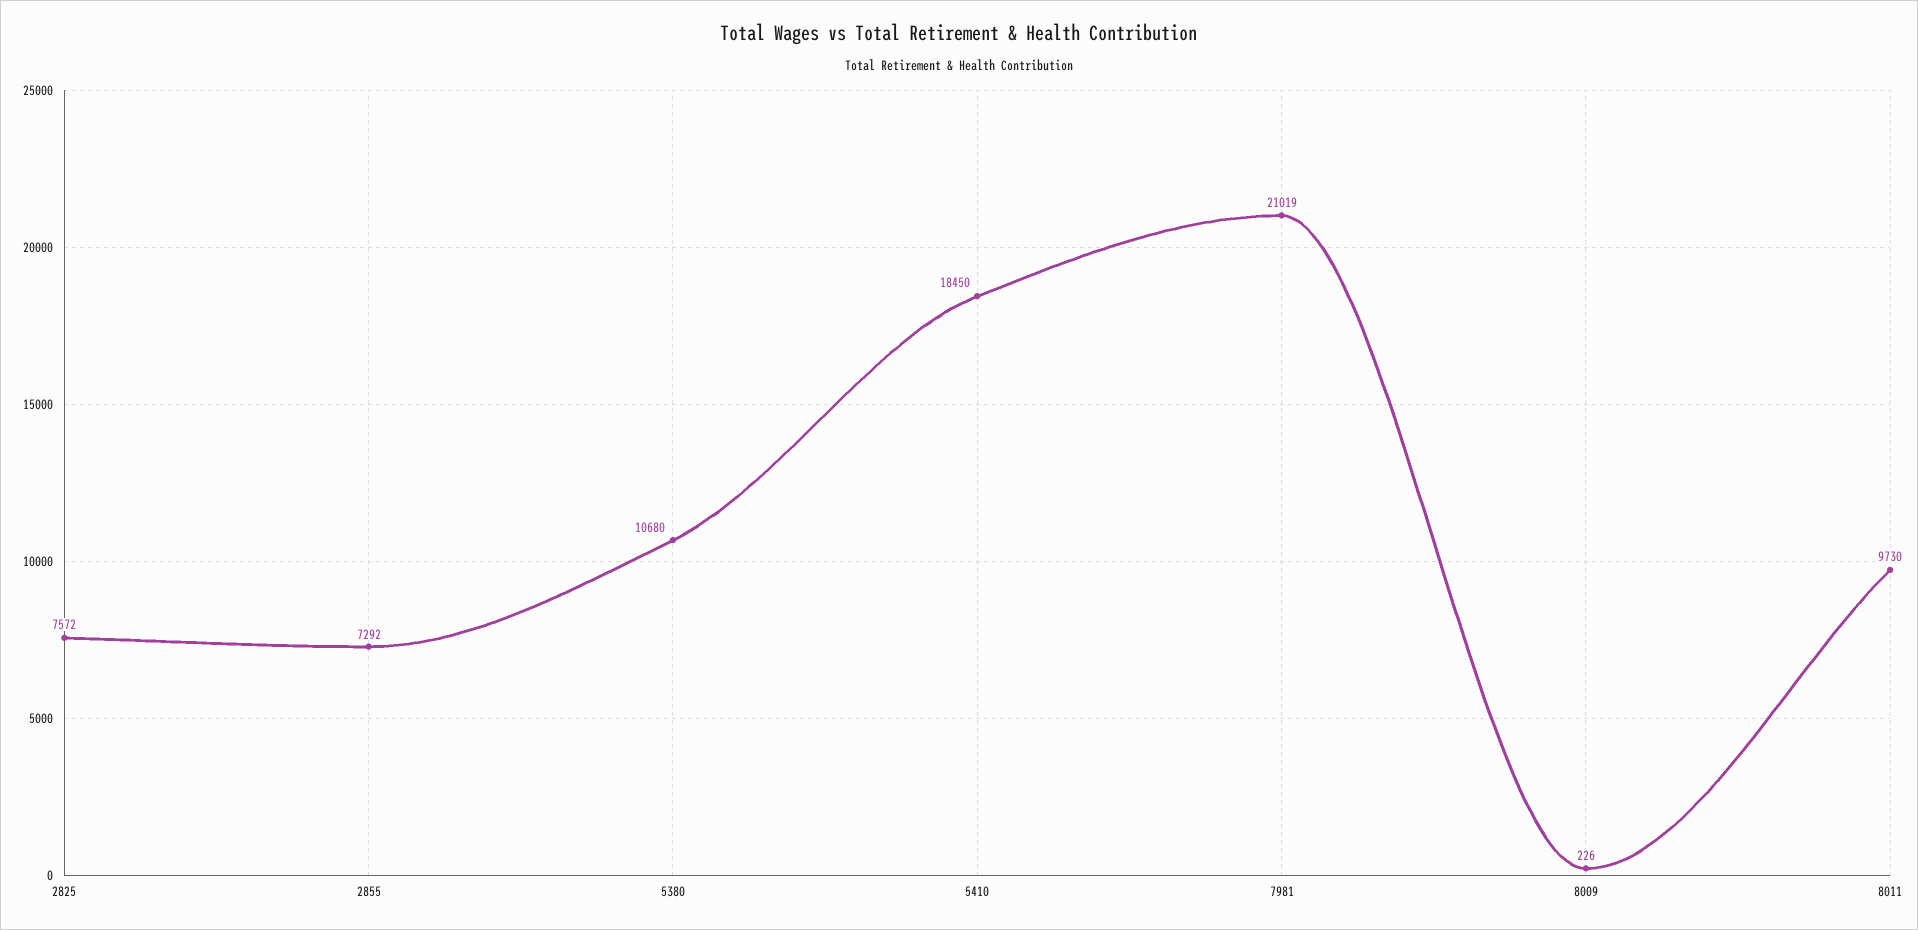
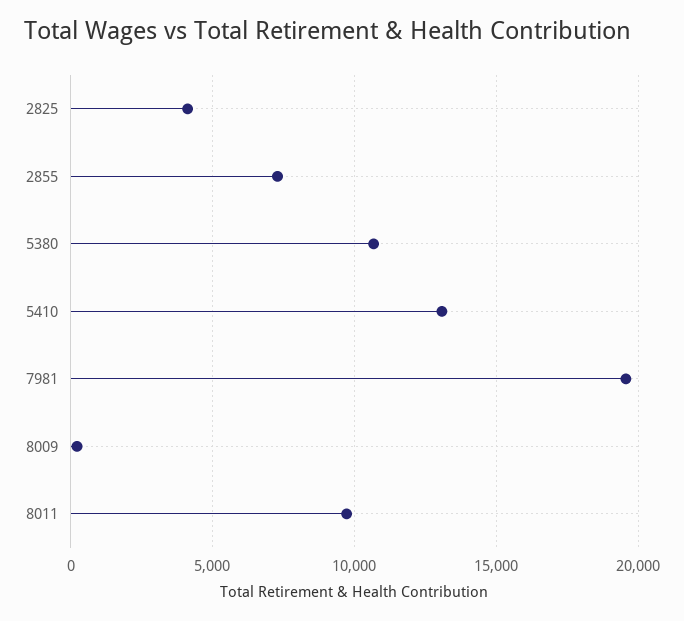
  {
-   "2825": 7572,
+   "2825": 4000,
    "2855": 7292,
    "5380": 10680,
-   "5410": 18450,
+   "5410": 13000,
-   "7981": 21019,
+   "7981": 19500,
    "8009": 226,
    "8011": 9730
  }

